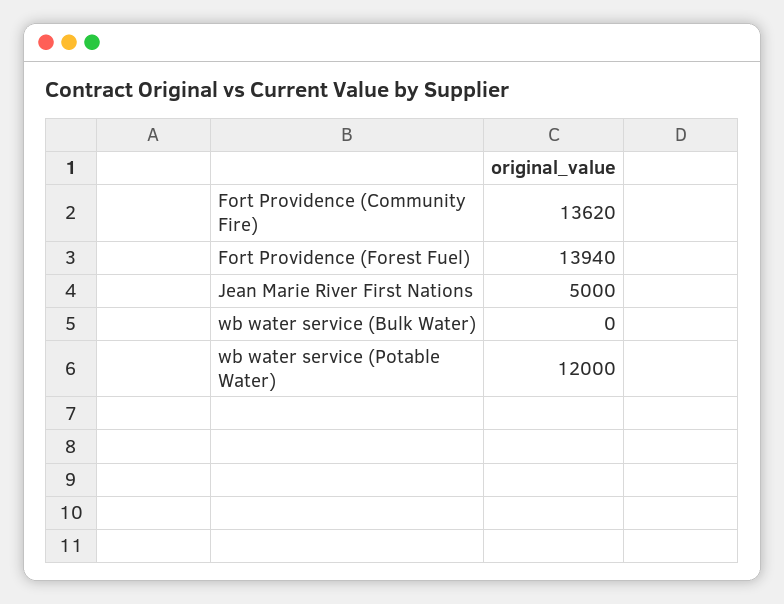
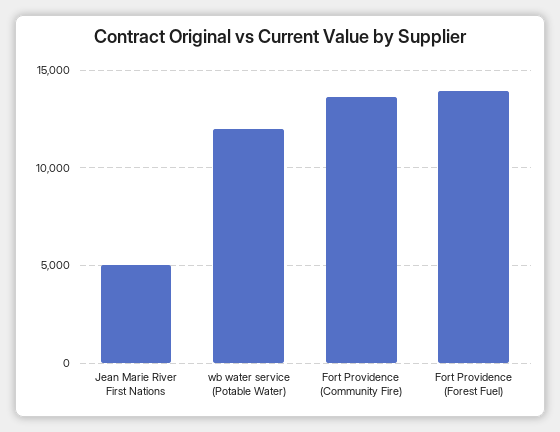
  {
    "Fort Providence (Community Fire)": 13620,
    "Fort Providence (Forest Fuel)": 13940,
    "Jean Marie River First Nations": 5000,
-   "wb water service (Bulk Water)": 0,
    "wb water service (Potable Water)": 12000
  }

